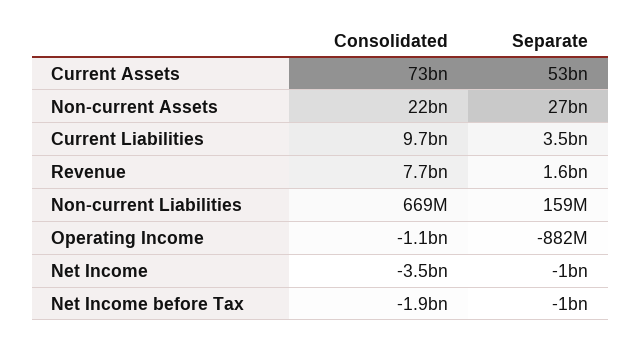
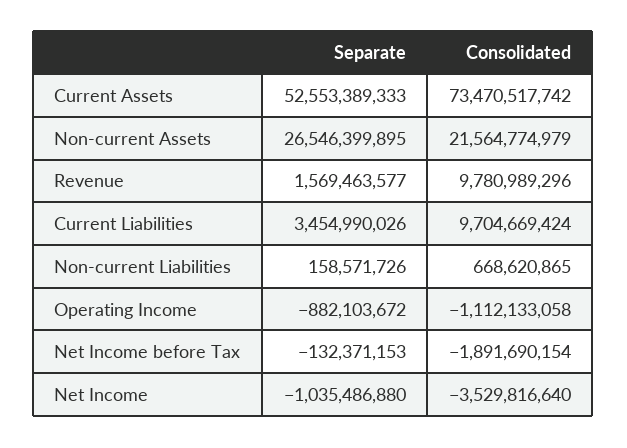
  {
    "Consolidated": {
      "Current Assets": 73470517742,
      "Non-current Assets": 21564774979,
      "Current Liabilities": 9704669424,
-     "Revenue": 7700000000,
+     "Revenue": 9780989296,
      "Non-current Liabilities": 668620865,
      "Operating Income": -1112133058,
      "Net Income": -3529816640,
      "Net Income before Tax": -1891690154
    },
    "Separate": {
      "Current Assets": 52553389333,
      "Non-current Assets": 26546399895,
      "Current Liabilities": 3454990026,
      "Revenue": 1569463577,
      "Non-current Liabilities": 158571726,
      "Operating Income": -882103672,
      "Net Income": -1035486880,
-     "Net Income before Tax": -1000000000
+     "Net Income before Tax": -132371153
    }
  }

